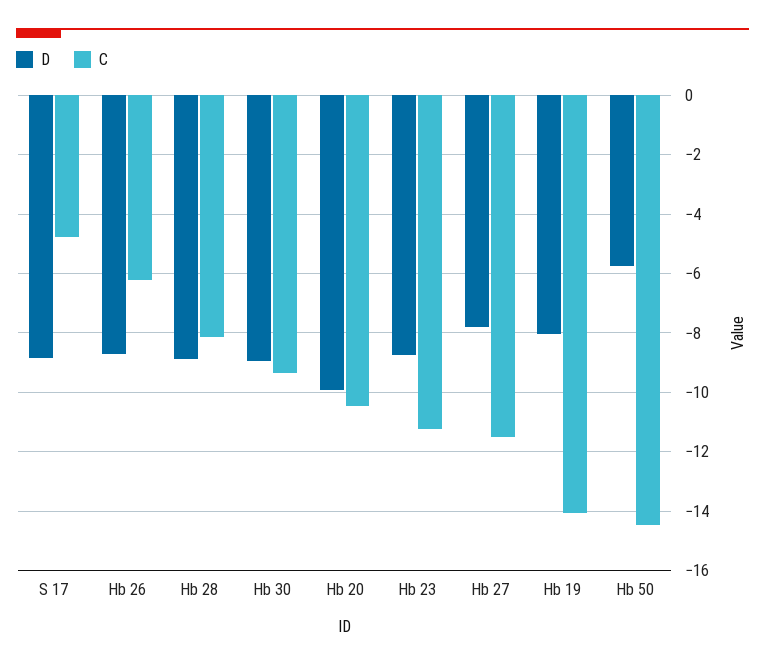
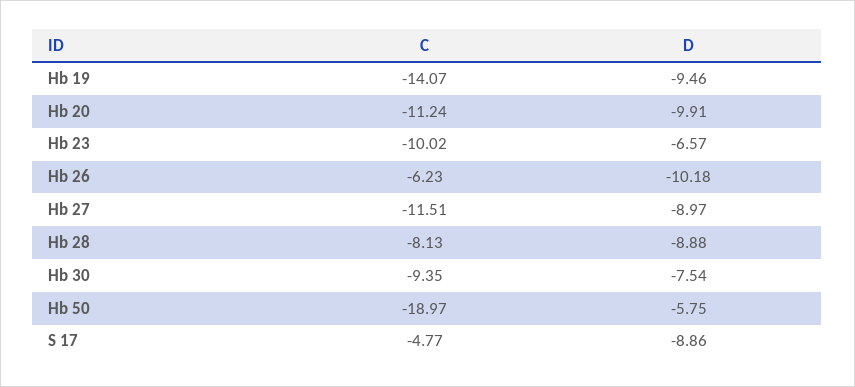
  {
    "D": {
      "S 17": -8.86,
-     "Hb 26": -8.75,
+     "Hb 26": -10.18,
      "Hb 28": -8.88,
-     "Hb 30": -9,
+     "Hb 30": -7.54,
      "Hb 20": -9.91,
-     "Hb 23": -8.75,
+     "Hb 23": -6.57,
-     "Hb 27": -7.75,
+     "Hb 27": -8.97,
-     "Hb 19": -8,
+     "Hb 19": -9.46,
      "Hb 50": -5.75
    },
    "C": {
      "S 17": -4.77,
      "Hb 26": -6.23,
      "Hb 28": -8.13,
      "Hb 30": -9.35,
-     "Hb 20": -10.5,
+     "Hb 20": -11.24,
-     "Hb 23": -11.25,
+     "Hb 23": -10.02,
      "Hb 27": -11.51,
      "Hb 19": -14.07,
-     "Hb 50": -14.5
+     "Hb 50": -18.97
    }
  }

